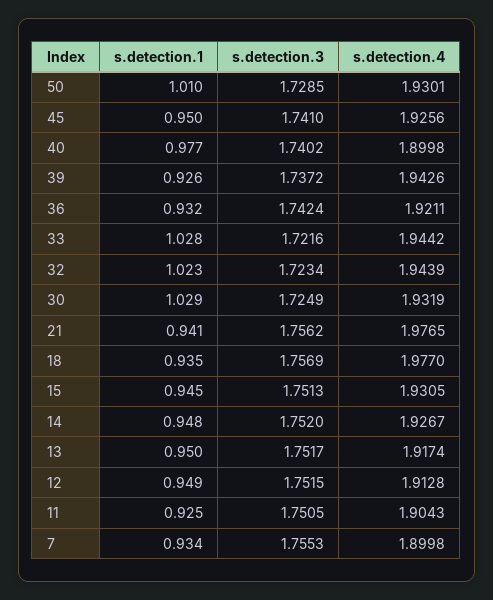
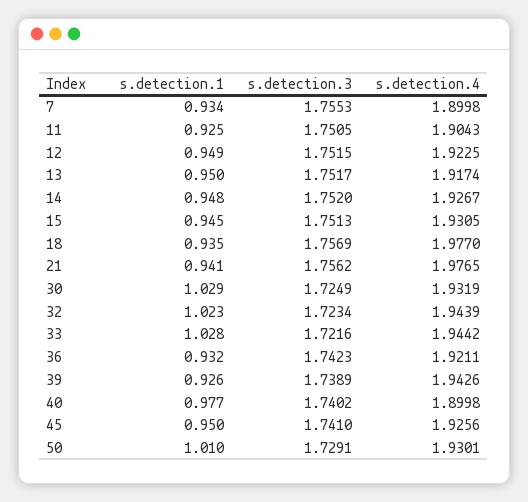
  {
    "s.detection.1": {
      "50": 1.01,
      "45": 0.95,
      "40": 0.977,
      "39": 0.926,
      "36": 0.932,
      "33": 1.028,
      "32": 1.023,
      "30": 1.029,
      "21": 0.941,
      "18": 0.935,
      "15": 0.945,
      "14": 0.948,
      "13": 0.95,
      "12": 0.949,
      "11": 0.925,
      "7": 0.934
    },
    "s.detection.3": {
-     "50": 1.7285,
+     "50": 1.7291,
      "45": 1.741,
      "40": 1.7402,
-     "39": 1.7372,
+     "39": 1.7389,
-     "36": 1.7424,
+     "36": 1.7423,
      "33": 1.7216,
      "32": 1.7234,
      "30": 1.7249,
      "21": 1.7562,
      "18": 1.7569,
      "15": 1.7513,
      "14": 1.752,
      "13": 1.7517,
      "12": 1.7515,
      "11": 1.7505,
      "7": 1.7553
    },
    "s.detection.4": {
      "50": 1.9301,
      "45": 1.9256,
      "40": 1.8998,
      "39": 1.9426,
      "36": 1.9211,
      "33": 1.9442,
      "32": 1.9439,
      "30": 1.9319,
      "21": 1.9765,
      "18": 1.977,
      "15": 1.9305,
      "14": 1.9267,
      "13": 1.9174,
-     "12": 1.9128,
+     "12": 1.9225,
      "11": 1.9043,
      "7": 1.8998
    }
  }

